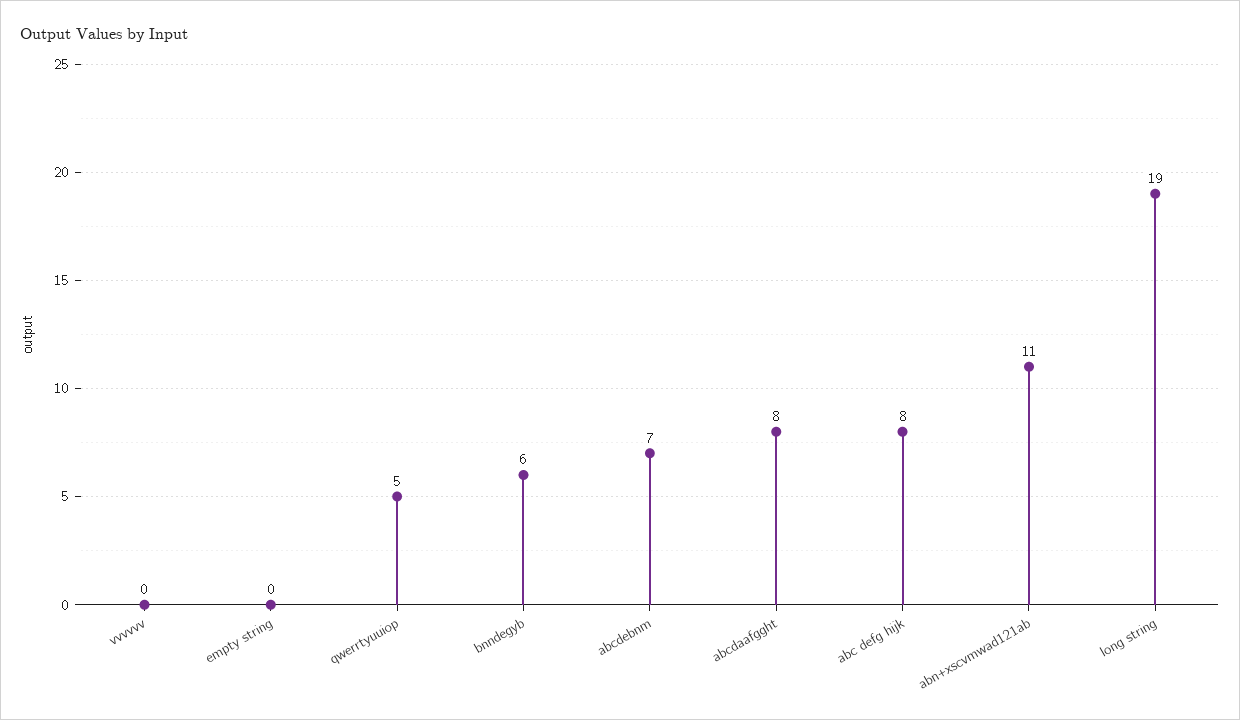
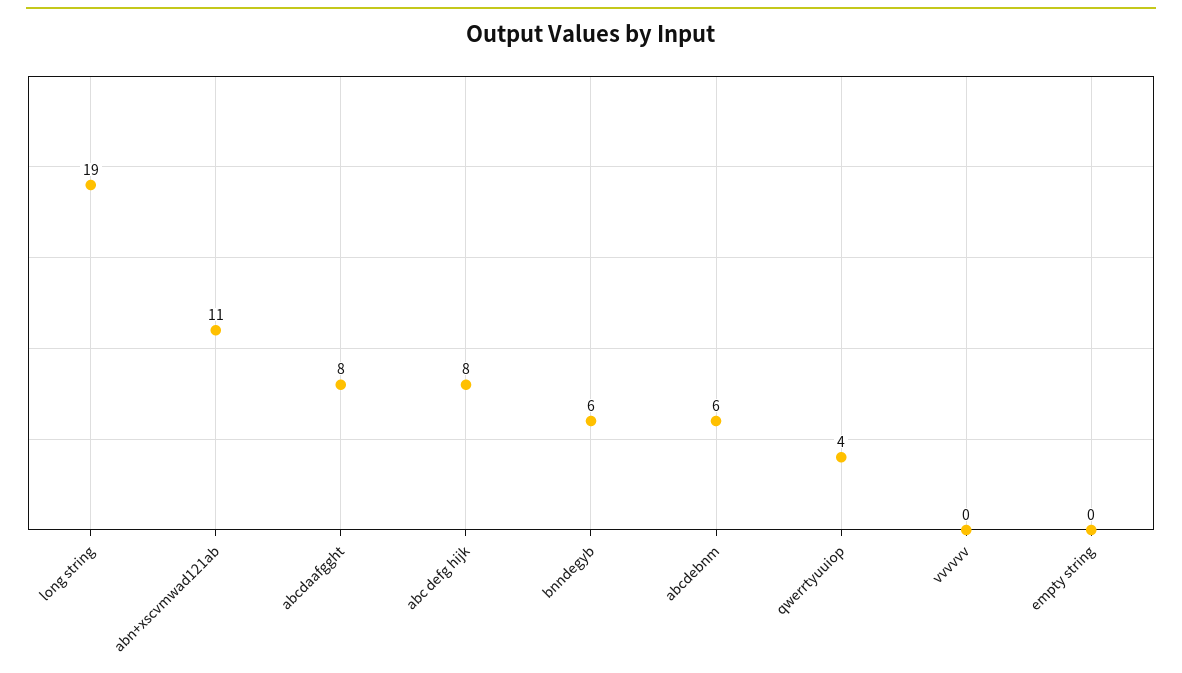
  {
    "vvvvvv": 0,
    "empty string": 0,
-   "qwerrtyuuiop": 5,
+   "qwerrtyuuiop": 4,
    "bnndegyb": 6,
-   "abcdebnm": 7,
+   "abcdebnm": 6,
    "abcdaafgght": 8,
    "abc defg hijk": 8,
    "abn+xscvmwad121ab": 11,
    "long string": 19
  }

